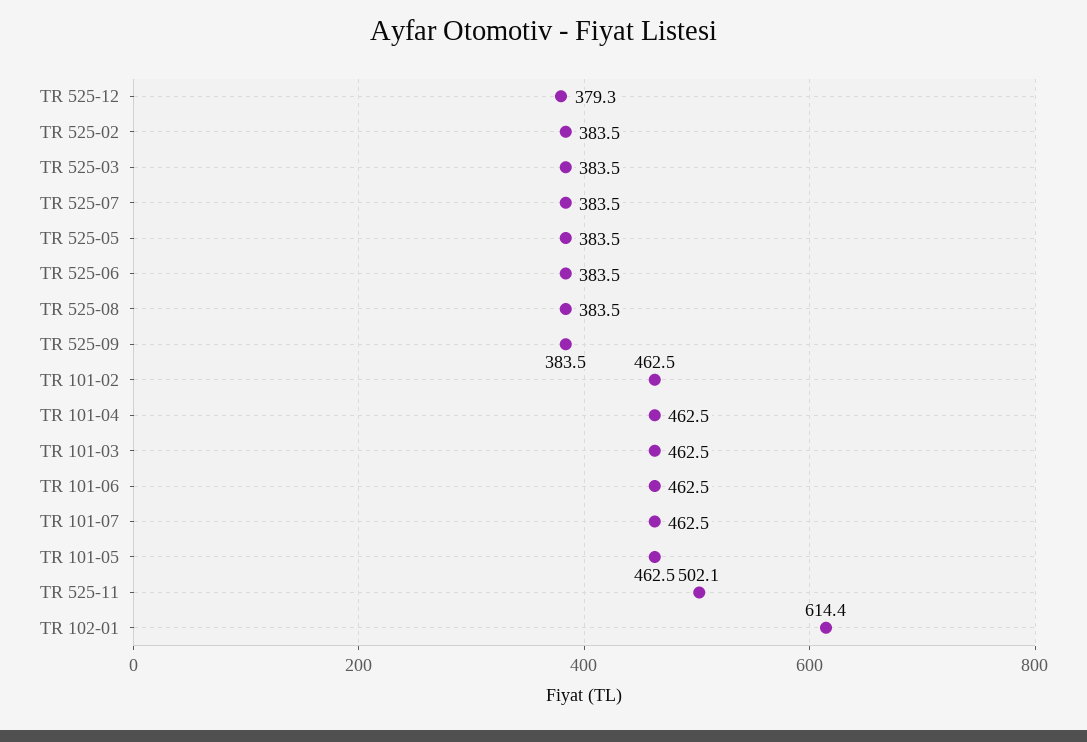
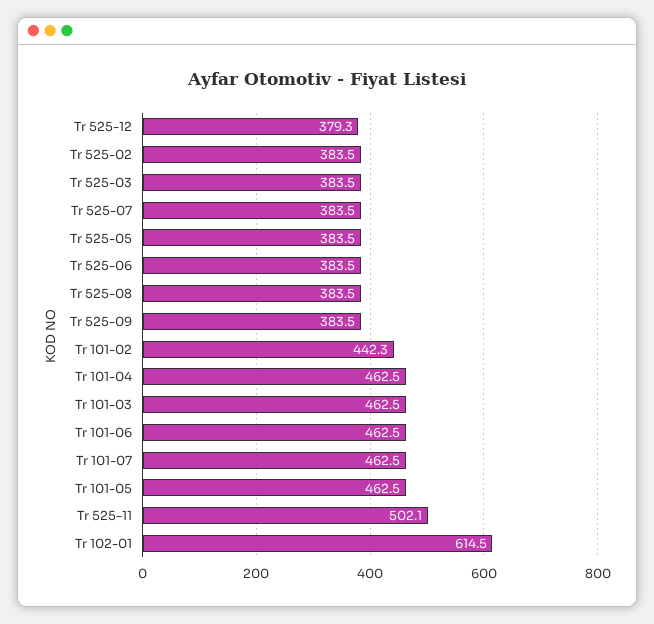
  {
    "TR 525-12": 379.3,
    "TR 525-02": 383.5,
    "TR 525-03": 383.5,
    "TR 525-07": 383.5,
    "TR 525-05": 383.5,
    "TR 525-06": 383.5,
    "TR 525-08": 383.5,
    "TR 525-09": 383.5,
-   "TR 101-02": 462.5,
+   "TR 101-02": 442.3,
    "TR 101-04": 462.5,
    "TR 101-03": 462.5,
    "TR 101-06": 462.5,
    "TR 101-07": 462.5,
    "TR 101-05": 462.5,
    "TR 525-11": 502.1,
-   "TR 102-01": 614.4
+   "TR 102-01": 614.5
  }

